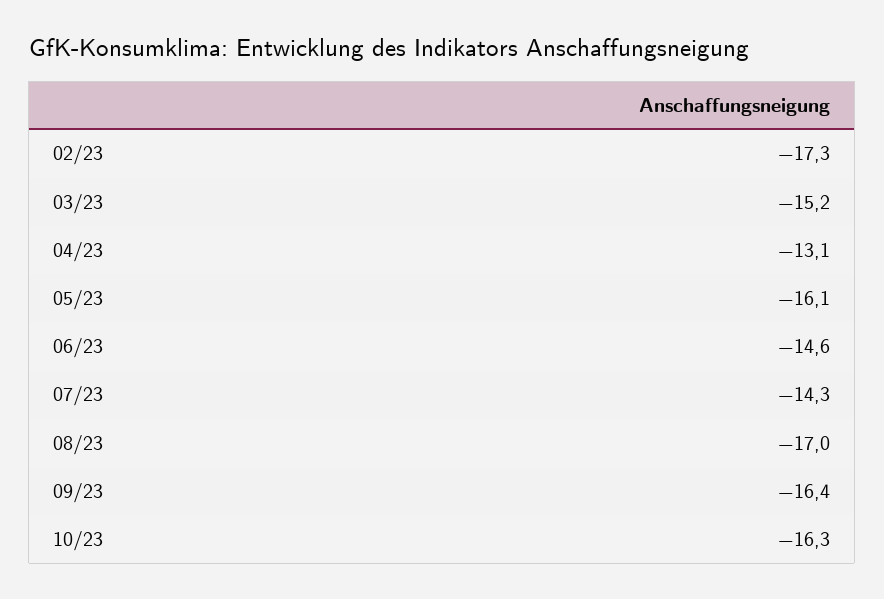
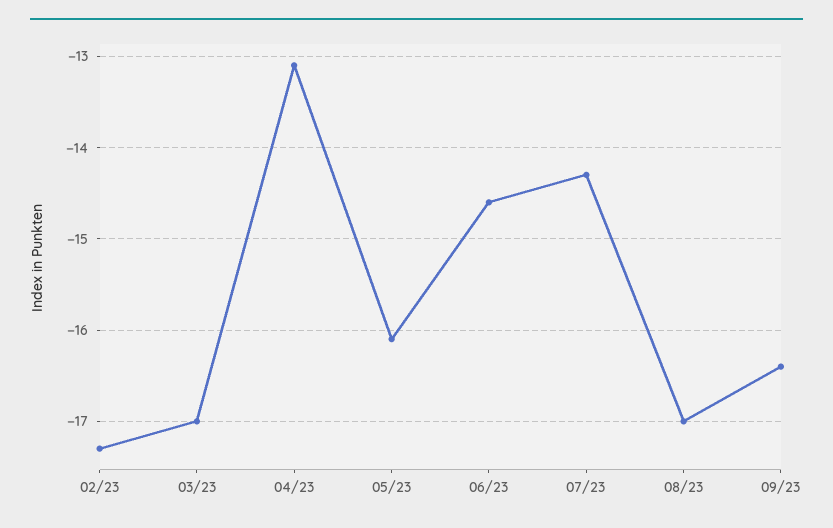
  {
    "02/23": -17.3,
-   "03/23": -15.2,
+   "03/23": -17,
    "04/23": -13.1,
    "05/23": -16.1,
    "06/23": -14.6,
    "07/23": -14.3,
    "08/23": -17,
-   "09/23": -16.4,
+   "09/23": -16.4
-   "10/23": -16.3
  }

